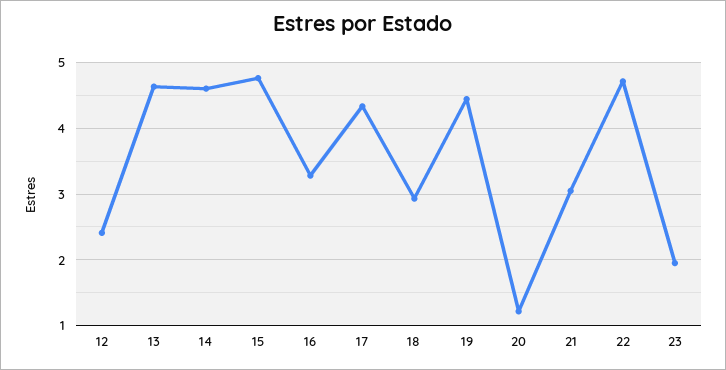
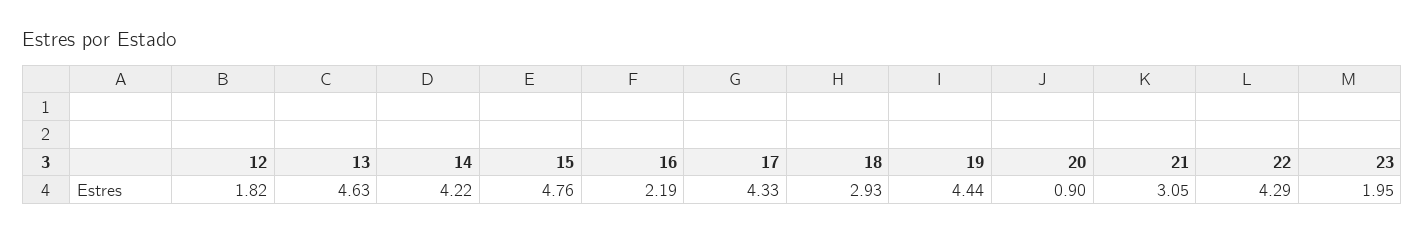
  {
-   "12": 2.4,
+   "12": 1.82,
    "13": 4.63,
-   "14": 4.6,
+   "14": 4.22,
    "15": 4.76,
-   "16": 3.3,
+   "16": 2.19,
    "17": 4.33,
    "18": 2.93,
    "19": 4.44,
-   "20": 1.2,
+   "20": 0.9,
    "21": 3.05,
-   "22": 4.7,
+   "22": 4.29,
    "23": 1.95
  }

